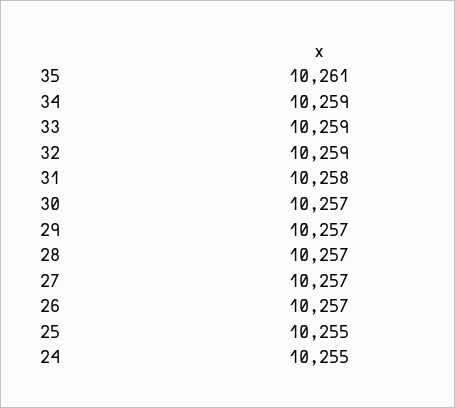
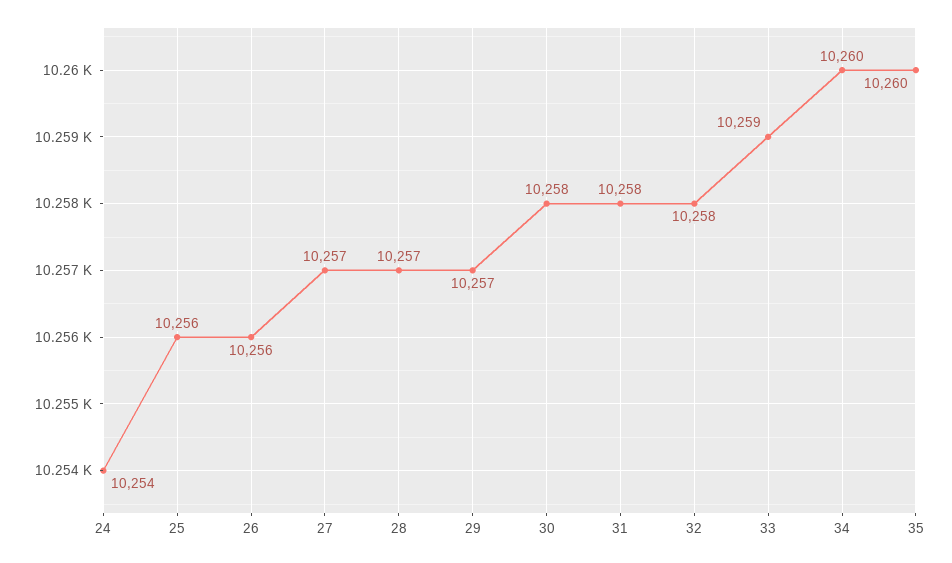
  {
-   "35": 10261,
+   "35": 10260,
-   "34": 10259,
+   "34": 10260,
    "33": 10259,
-   "32": 10259,
+   "32": 10258,
    "31": 10258,
-   "30": 10257,
+   "30": 10258,
    "29": 10257,
    "28": 10257,
    "27": 10257,
-   "26": 10257,
+   "26": 10256,
-   "25": 10255,
+   "25": 10256,
-   "24": 10255
+   "24": 10254
  }

